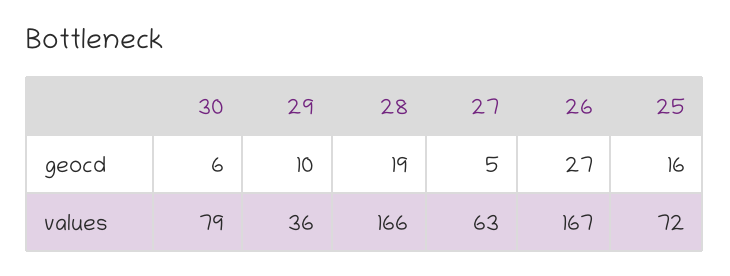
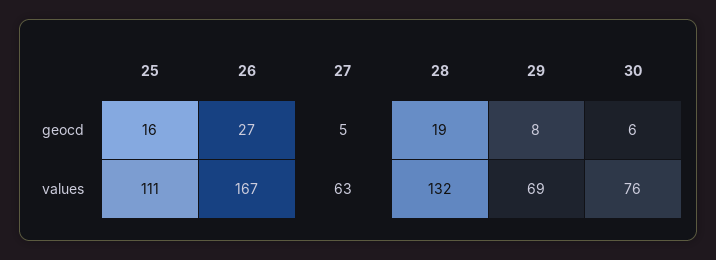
  {
    "30": {
      "geocd": 6,
-     "values": 79
+     "values": 76
    },
    "29": {
-     "geocd": 10,
+     "geocd": 8,
-     "values": 36
+     "values": 69
    },
    "28": {
      "geocd": 19,
-     "values": 166
+     "values": 132
    },
    "27": {
      "geocd": 5,
      "values": 63
    },
    "26": {
      "geocd": 27,
      "values": 167
    },
    "25": {
      "geocd": 16,
-     "values": 72
+     "values": 111
    }
  }

